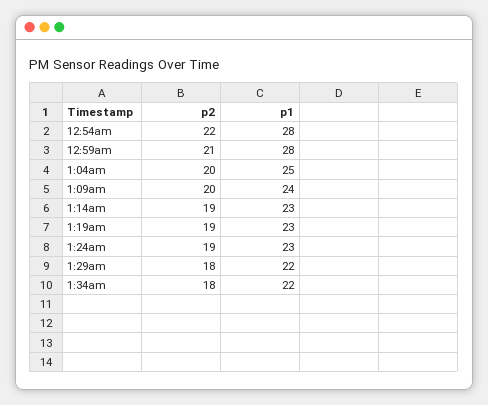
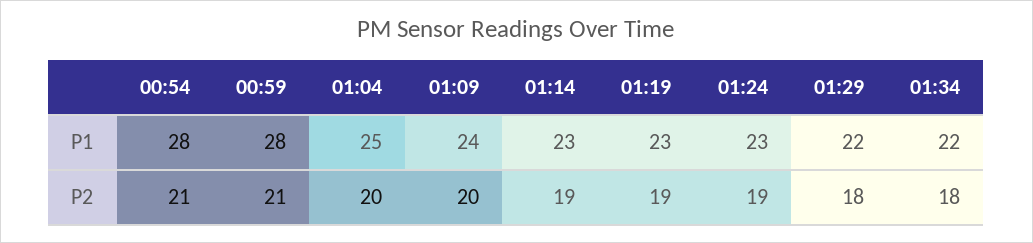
  {
    "p2": {
-     "12:54am": 22,
+     "12:54am": 21,
      "12:59am": 21,
      "1:04am": 20,
      "1:09am": 20,
      "1:14am": 19,
      "1:19am": 19,
      "1:24am": 19,
      "1:29am": 18,
      "1:34am": 18
    },
    "p1": {
      "12:54am": 28,
      "12:59am": 28,
      "1:04am": 25,
      "1:09am": 24,
      "1:14am": 23,
      "1:19am": 23,
      "1:24am": 23,
      "1:29am": 22,
      "1:34am": 22
    }
  }

